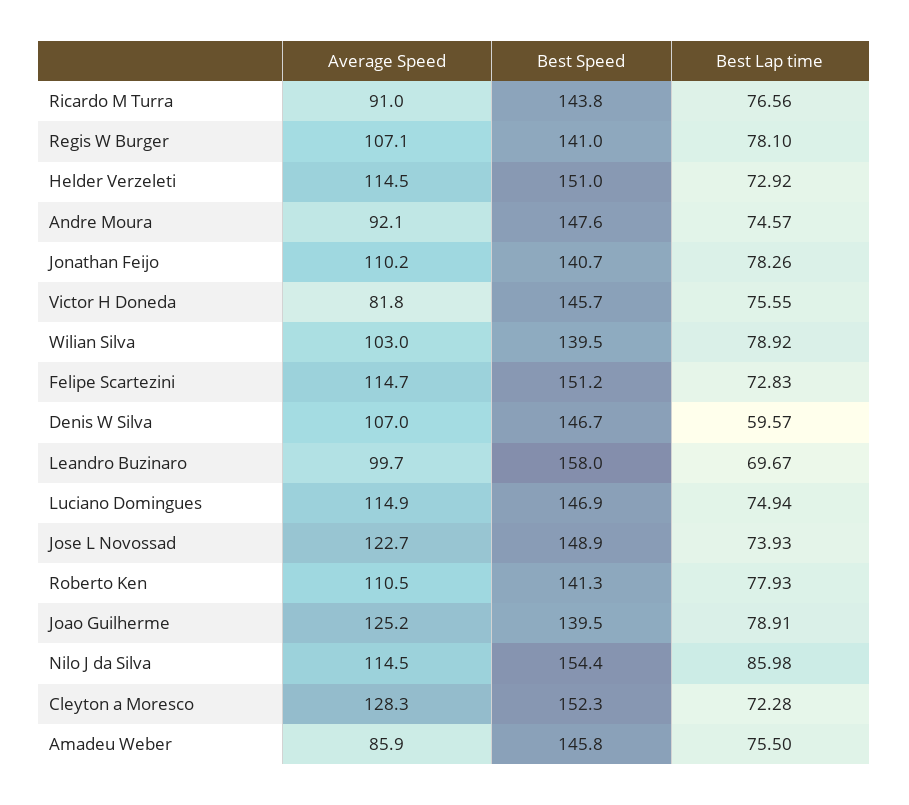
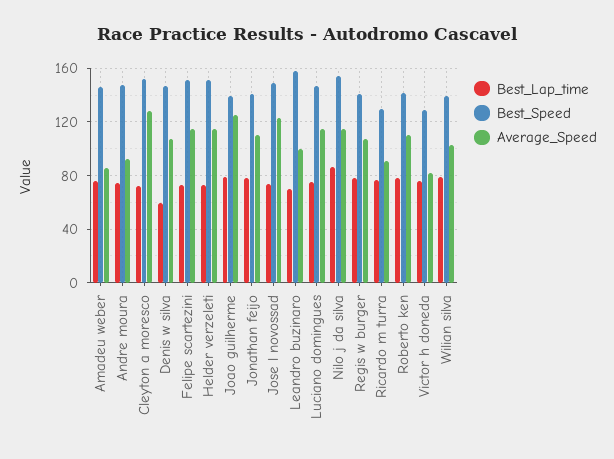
  {
    "Average Speed": {
      "Ricardo M Turra": 91,
      "Regis W Burger": 107.1,
      "Helder Verzeleti": 114.5,
      "Andre Moura": 92.1,
      "Jonathan Feijo": 110.2,
      "Victor H Doneda": 81.8,
      "Wilian Silva": 103,
      "Felipe Scartezini": 114.7,
      "Denis W Silva": 107,
      "Leandro Buzinaro": 99.7,
      "Luciano Domingues": 114.9,
      "Jose L Novossad": 122.7,
      "Roberto Ken": 110.5,
      "Joao Guilherme": 125.2,
      "Nilo J da Silva": 114.5,
      "Cleyton a Moresco": 128.3,
      "Amadeu Weber": 85.9
    },
    "Best Speed": {
-     "Ricardo M Turra": 143.8,
+     "Ricardo M Turra": 130,
      "Regis W Burger": 141,
      "Helder Verzeleti": 151,
      "Andre Moura": 147.6,
      "Jonathan Feijo": 140.7,
-     "Victor H Doneda": 145.7,
+     "Victor H Doneda": 130,
      "Wilian Silva": 139.5,
      "Felipe Scartezini": 151.2,
      "Denis W Silva": 146.7,
      "Leandro Buzinaro": 158,
      "Luciano Domingues": 146.9,
      "Jose L Novossad": 148.9,
      "Roberto Ken": 141.3,
      "Joao Guilherme": 139.5,
      "Nilo J da Silva": 154.4,
      "Cleyton a Moresco": 152.3,
      "Amadeu Weber": 145.8
    },
    "Best Lap time": {
      "Ricardo M Turra": 76.56,
      "Regis W Burger": 78.1,
      "Helder Verzeleti": 72.92,
      "Andre Moura": 74.57,
      "Jonathan Feijo": 78.26,
      "Victor H Doneda": 75.55,
      "Wilian Silva": 78.92,
      "Felipe Scartezini": 72.83,
      "Denis W Silva": 59.57,
      "Leandro Buzinaro": 69.67,
      "Luciano Domingues": 74.94,
      "Jose L Novossad": 73.93,
      "Roberto Ken": 77.93,
      "Joao Guilherme": 78.91,
      "Nilo J da Silva": 85.98,
      "Cleyton a Moresco": 72.28,
      "Amadeu Weber": 75.5
    }
  }

